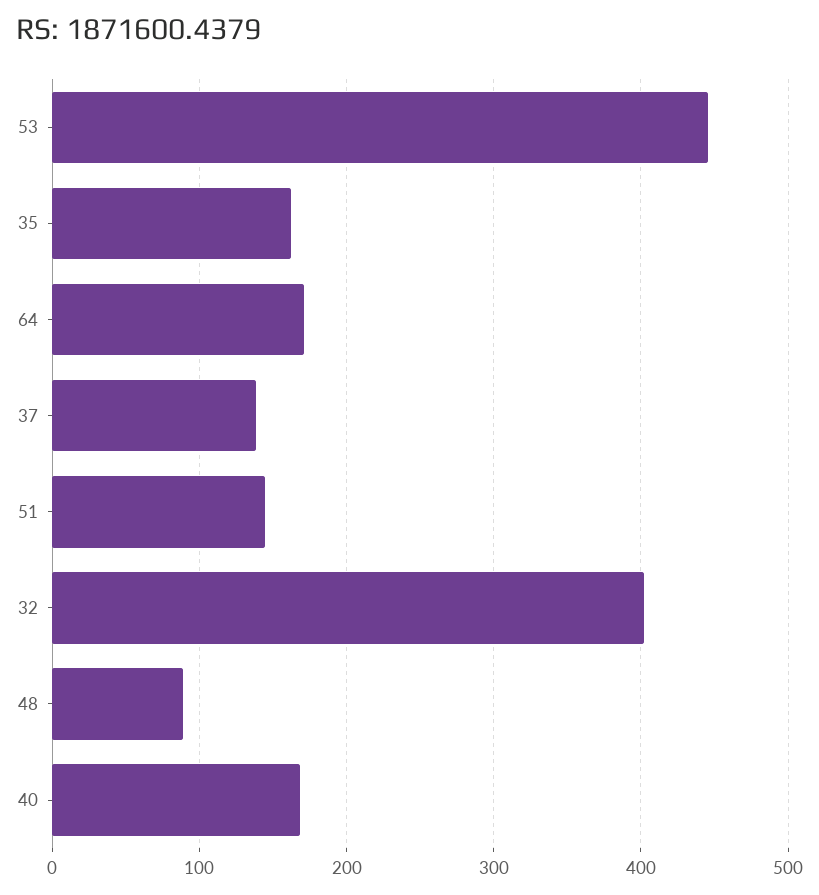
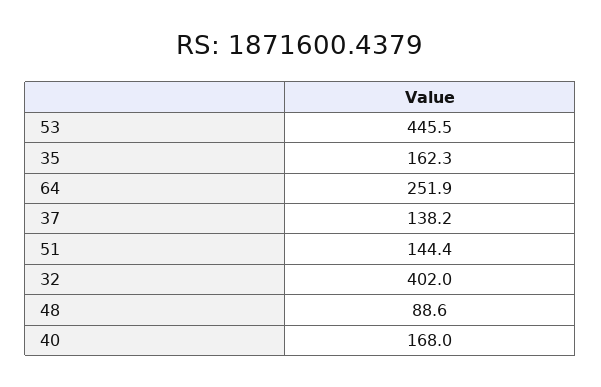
  {
    "53": 445.5,
    "35": 162.3,
-   "64": 170,
+   "64": 251.9,
    "37": 138.2,
    "51": 144.4,
    "32": 402,
    "48": 88.6,
    "40": 168
  }

